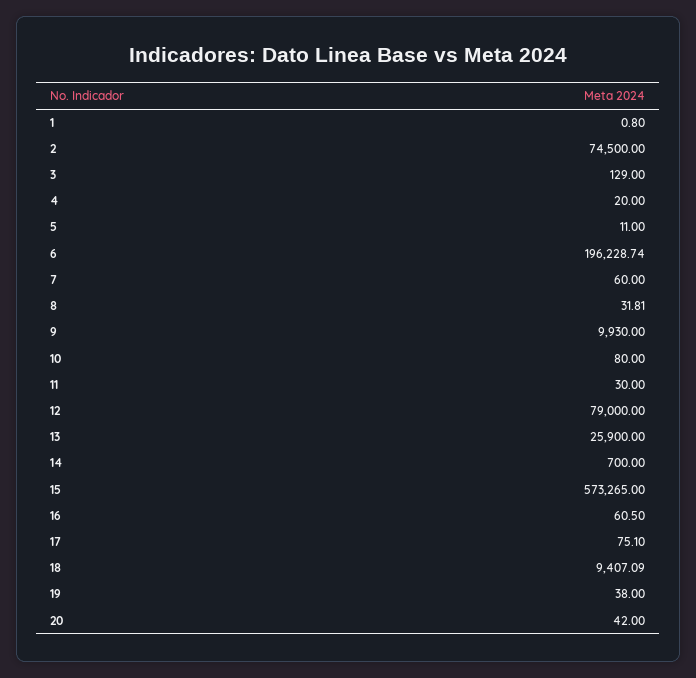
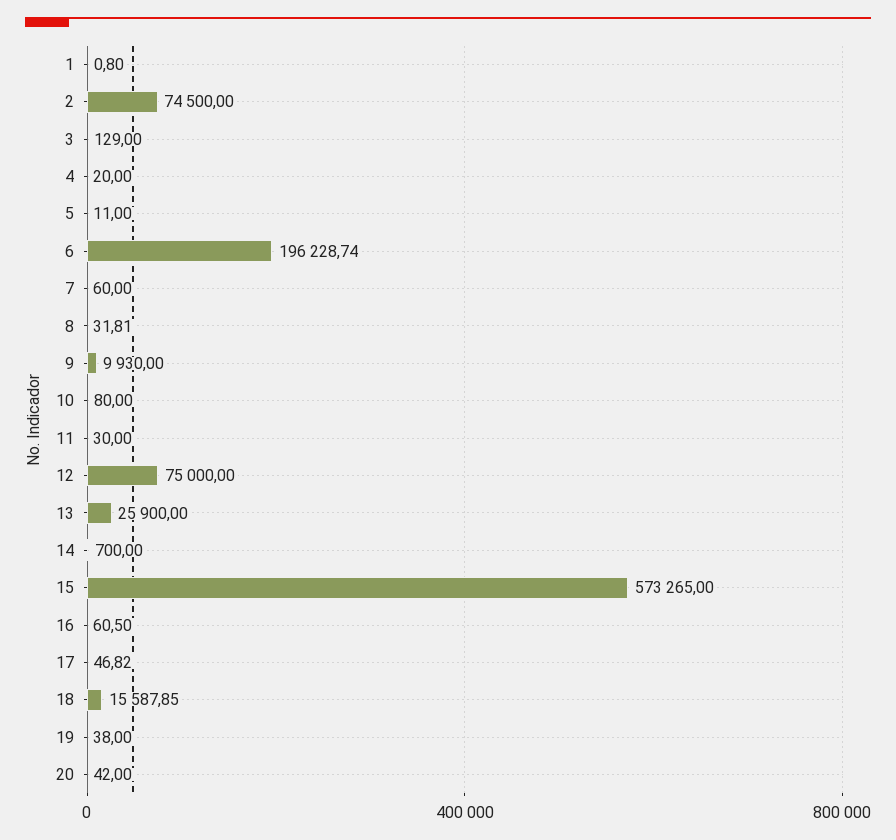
  {
    "1": 0.8,
    "2": 74500,
    "3": 129,
    "4": 20,
    "5": 11,
    "6": 196228.74,
    "7": 60,
    "8": 31.81,
    "9": 9930,
    "10": 80,
    "11": 30,
-   "12": 79000,
+   "12": 75000,
    "13": 25900,
    "14": 700,
    "15": 573265,
    "16": 60.5,
-   "17": 75.1,
+   "17": 46.82,
-   "18": 9407.09,
+   "18": 15587.85,
    "19": 38,
    "20": 42
  }

